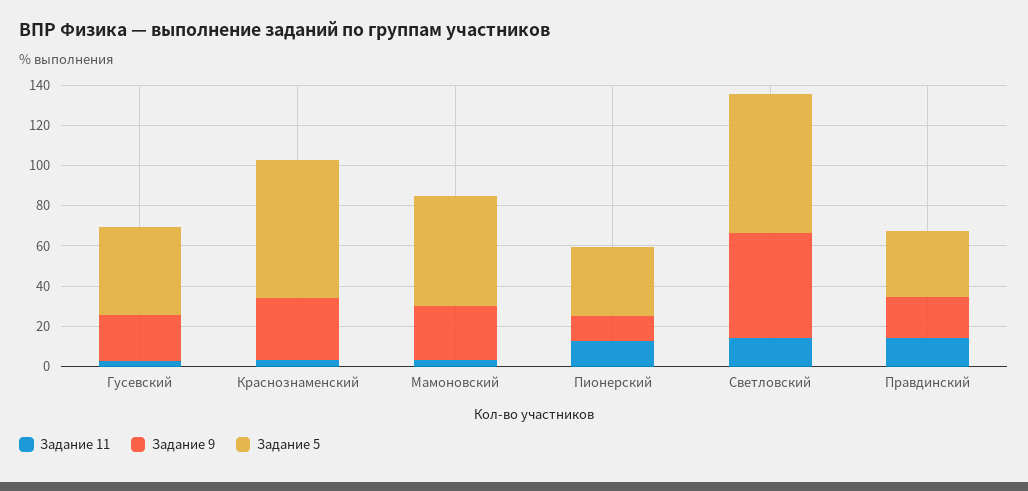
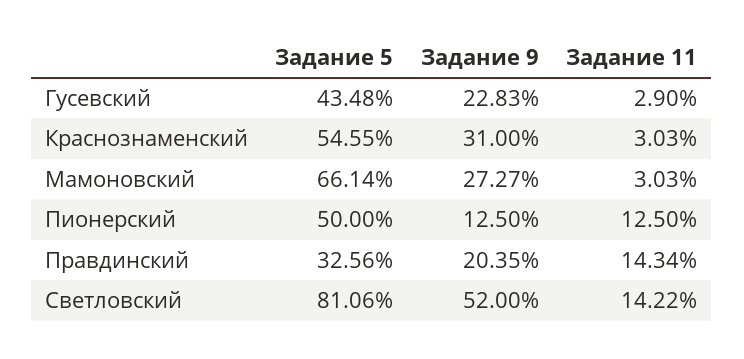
  {
    "Задание 11": {
      "Гусевский": 2.9,
      "Краснознаменский": 3.03,
      "Мамоновский": 3.03,
      "Пионерский": 12.5,
      "Светловский": 14.22,
      "Правдинский": 14.34
    },
    "Задание 9": {
      "Гусевский": 22.83,
      "Краснознаменский": 31,
      "Мамоновский": 27.27,
      "Пионерский": 12.5,
      "Светловский": 52,
      "Правдинский": 20.35
    },
    "Задание 5": {
      "Гусевский": 43.48,
-     "Краснознаменский": 70,
+     "Краснознаменский": 54.55,
-     "Мамоновский": 55,
+     "Мамоновский": 66.14,
-     "Пионерский": 35,
+     "Пионерский": 50,
-     "Светловский": 70,
+     "Светловский": 81.06,
      "Правдинский": 32.56
    }
  }

